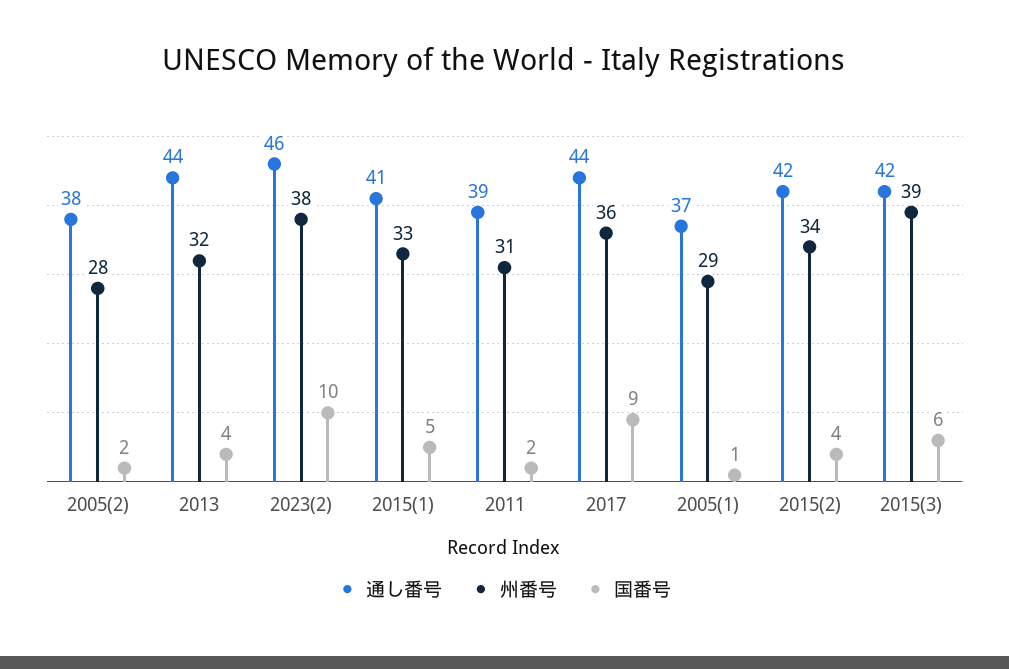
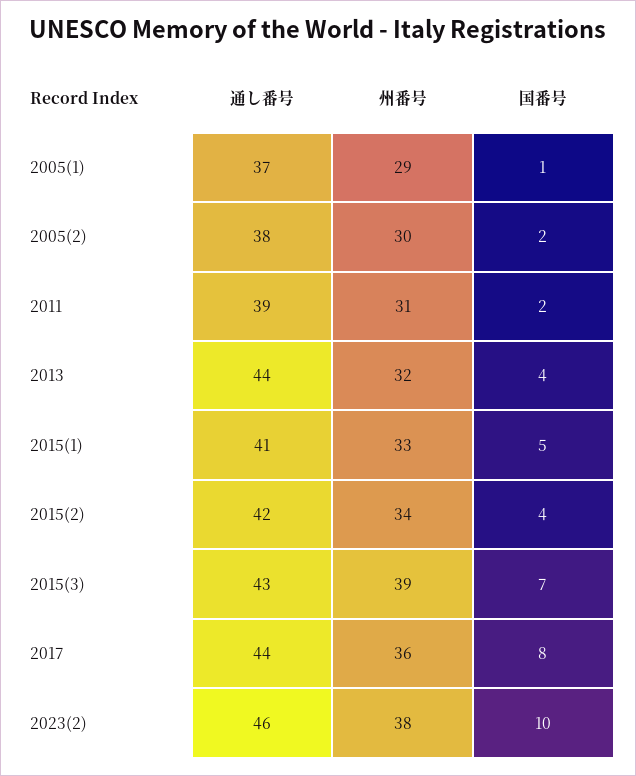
  {
    "通し番号": {
      "2005(2)": 38,
      "2013": 44,
      "2023(2)": 46,
      "2015(1)": 41,
      "2011": 39,
      "2017": 44,
      "2005(1)": 37,
      "2015(2)": 42,
-     "2015(3)": 42
+     "2015(3)": 43
    },
    "州番号": {
-     "2005(2)": 28,
+     "2005(2)": 30,
      "2013": 32,
      "2023(2)": 38,
      "2015(1)": 33,
      "2011": 31,
      "2017": 36,
      "2005(1)": 29,
      "2015(2)": 34,
      "2015(3)": 39
    },
    "国番号": {
      "2005(2)": 2,
      "2013": 4,
      "2023(2)": 10,
      "2015(1)": 5,
      "2011": 2,
-     "2017": 9,
+     "2017": 8,
      "2005(1)": 1,
      "2015(2)": 4,
-     "2015(3)": 6
+     "2015(3)": 7
    }
  }

